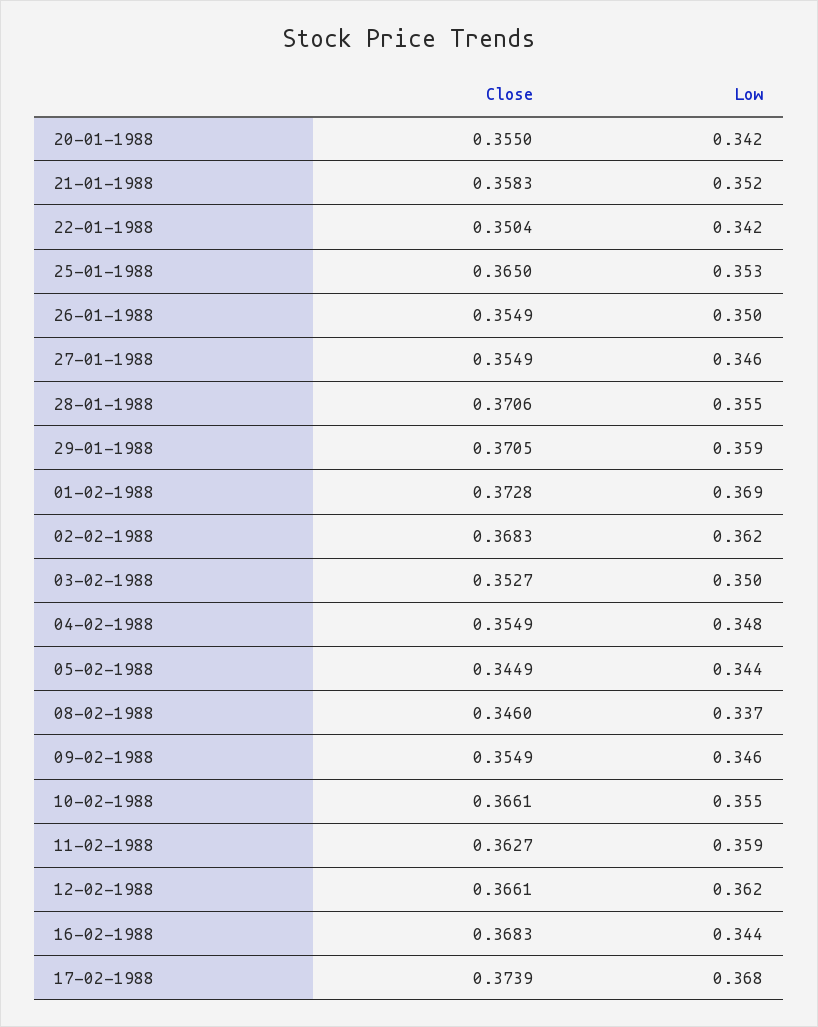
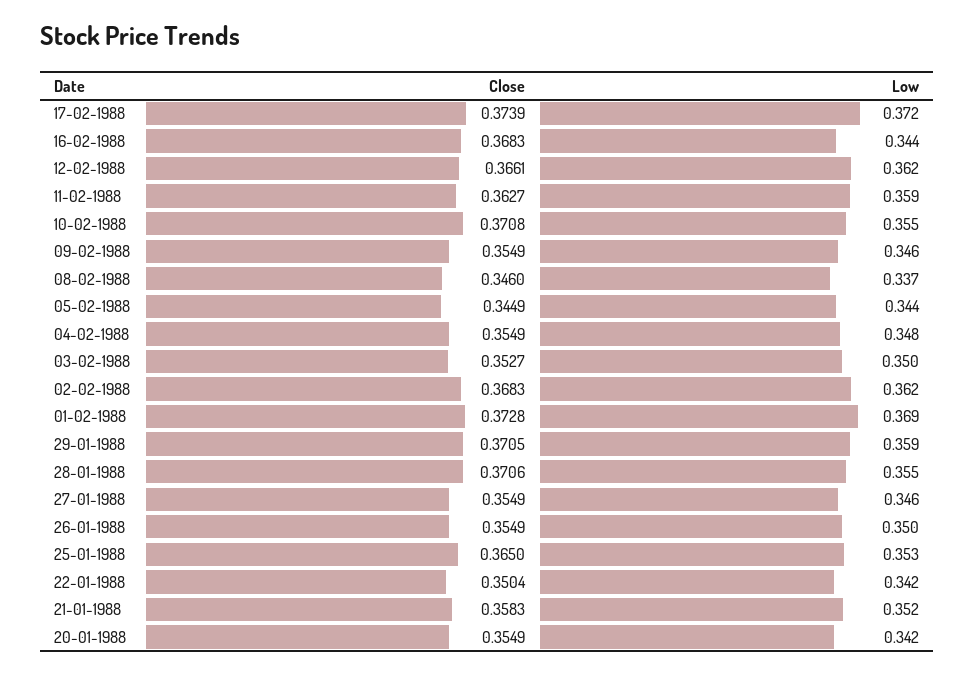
  {
    "Close": {
-     "20-01-1988": 0.355,
+     "20-01-1988": 0.3549,
      "21-01-1988": 0.3583,
      "22-01-1988": 0.3504,
      "25-01-1988": 0.365,
      "26-01-1988": 0.3549,
      "27-01-1988": 0.3549,
      "28-01-1988": 0.3706,
      "29-01-1988": 0.3705,
      "01-02-1988": 0.3728,
      "02-02-1988": 0.3683,
      "03-02-1988": 0.3527,
      "04-02-1988": 0.3549,
      "05-02-1988": 0.3449,
      "08-02-1988": 0.346,
      "09-02-1988": 0.3549,
-     "10-02-1988": 0.3661,
+     "10-02-1988": 0.3708,
      "11-02-1988": 0.3627,
      "12-02-1988": 0.3661,
      "16-02-1988": 0.3683,
      "17-02-1988": 0.3739
    },
    "Low": {
      "20-01-1988": 0.342,
      "21-01-1988": 0.352,
      "22-01-1988": 0.342,
      "25-01-1988": 0.353,
      "26-01-1988": 0.35,
      "27-01-1988": 0.346,
      "28-01-1988": 0.355,
      "29-01-1988": 0.359,
      "01-02-1988": 0.369,
      "02-02-1988": 0.362,
      "03-02-1988": 0.35,
      "04-02-1988": 0.348,
      "05-02-1988": 0.344,
      "08-02-1988": 0.337,
      "09-02-1988": 0.346,
      "10-02-1988": 0.355,
      "11-02-1988": 0.359,
      "12-02-1988": 0.362,
      "16-02-1988": 0.344,
-     "17-02-1988": 0.368
+     "17-02-1988": 0.372
    }
  }

